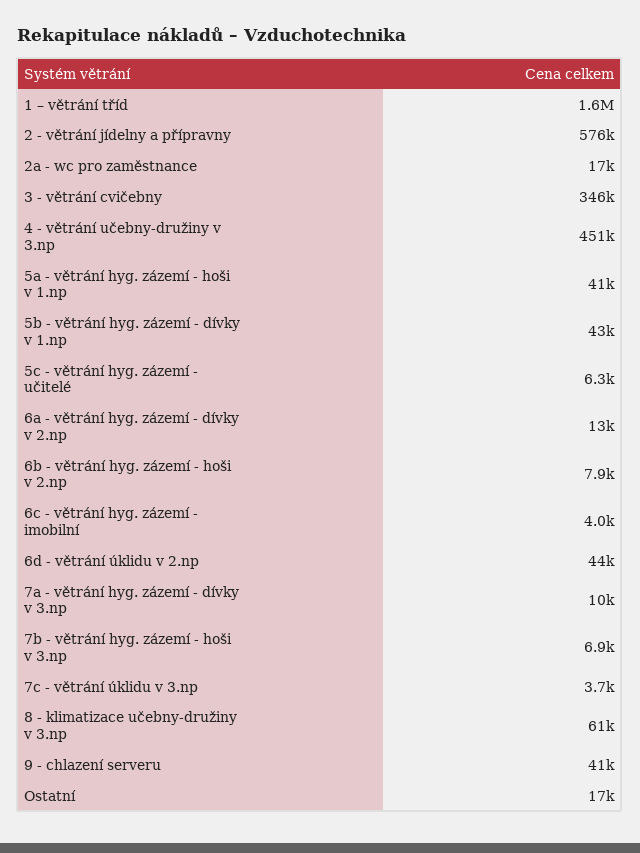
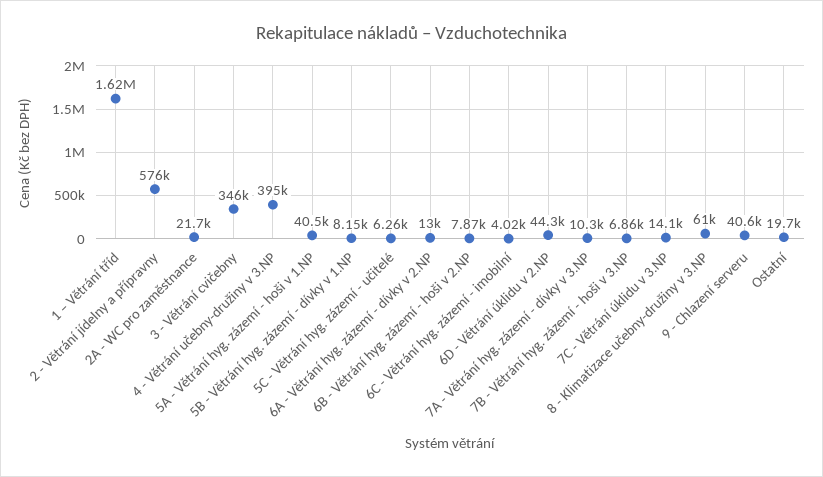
  {
    "1 – větrání tříd": 1620000,
    "2 - větrání jídelny a přípravny": 576000,
-   "2a - wc pro zaměstnance": 17000,
+   "2a - wc pro zaměstnance": 21700,
    "3 - větrání cvičebny": 346000,
-   "4 - větrání učebny-družiny v 3.np": 451000,
+   "4 - větrání učebny-družiny v 3.np": 395000,
    "5a - větrání hyg. zázemí - hoši v 1.np": 40500,
-   "5b - větrání hyg. zázemí - dívky v 1.np": 43000,
+   "5b - větrání hyg. zázemí - dívky v 1.np": 8150,
    "5c - větrání hyg. zázemí - učitelé": 6260,
    "6a - větrání hyg. zázemí - dívky v 2.np": 13000,
    "6b - větrání hyg. zázemí - hoši v 2.np": 7870,
    "6c - větrání hyg. zázemí - imobilní": 4020,
    "6d - větrání úklidu v 2.np": 44300,
    "7a - větrání hyg. zázemí - dívky v 3.np": 10300,
    "7b - větrání hyg. zázemí - hoši v 3.np": 6860,
-   "7c - větrání úklidu v 3.np": 3700,
+   "7c - větrání úklidu v 3.np": 14100,
    "8 - klimatizace učebny-družiny v 3.np": 61000,
    "9 - chlazení serveru": 40600,
-   "Ostatní": 17000
+   "Ostatní": 19700
  }

